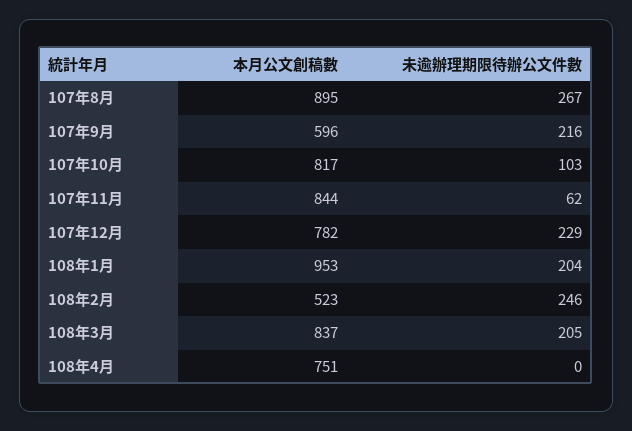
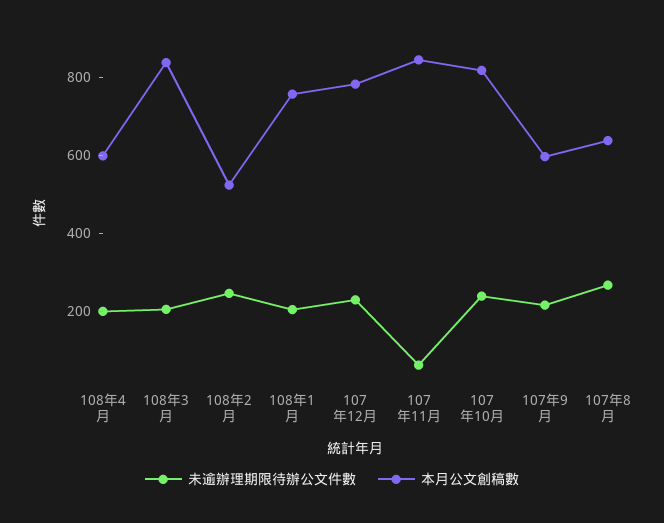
  {
    "本月公文創稿數": {
-     "107年8月": 895,
+     "107年8月": 650,
      "107年9月": 596,
      "107年10月": 817,
      "107年11月": 844,
      "107年12月": 782,
-     "108年1月": 953,
+     "108年1月": 750,
      "108年2月": 523,
      "108年3月": 837,
-     "108年4月": 751
+     "108年4月": 600
    },
    "未逾辦理期限待辦公文件數": {
      "107年8月": 267,
      "107年9月": 216,
-     "107年10月": 103,
+     "107年10月": 250,
      "107年11月": 62,
      "107年12月": 229,
      "108年1月": 204,
      "108年2月": 246,
      "108年3月": 205,
-     "108年4月": 0
+     "108年4月": 200
    }
  }

